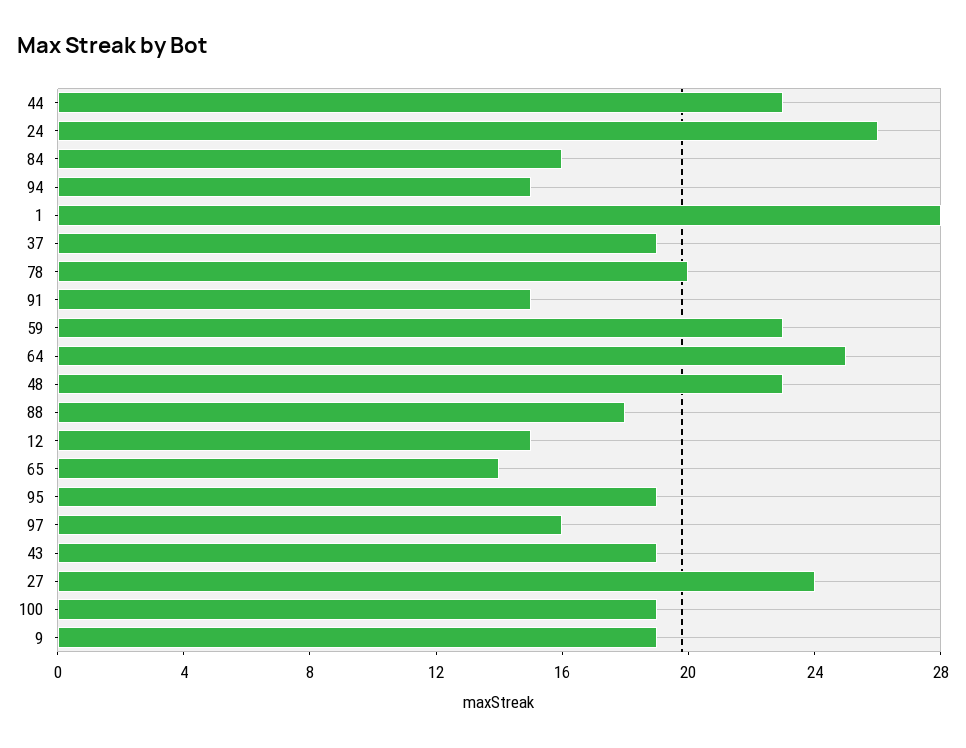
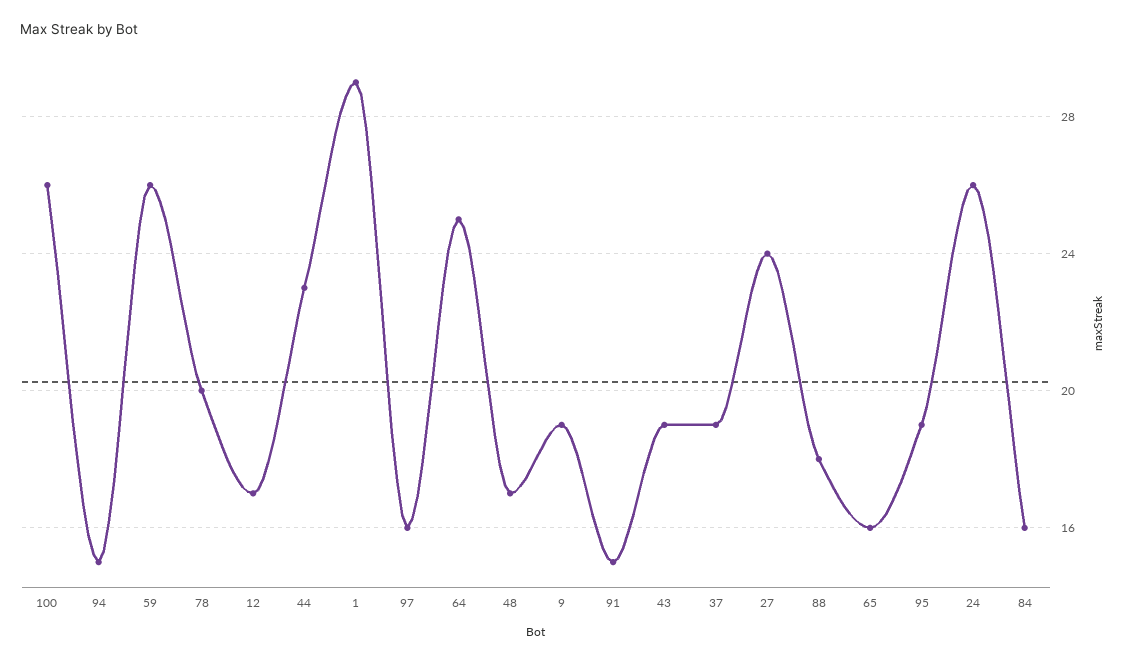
  {
    "44": 23,
    "24": 26,
    "84": 16,
    "94": 15,
-   "1": 28,
+   "1": 29,
    "37": 19,
    "78": 20,
    "91": 15,
-   "59": 23,
+   "59": 26,
    "64": 25,
-   "48": 23,
+   "48": 17,
    "88": 18,
-   "12": 15,
+   "12": 17,
-   "65": 14,
+   "65": 16,
    "95": 19,
    "97": 16,
    "43": 19,
    "27": 24,
-   "100": 19,
+   "100": 26,
    "9": 19
  }

